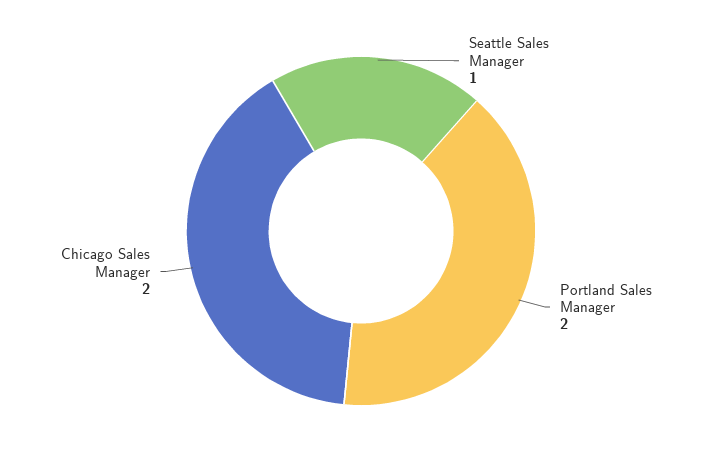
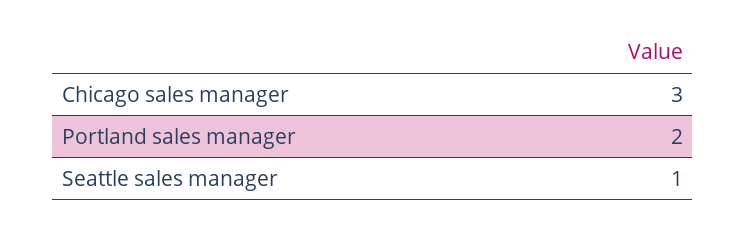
  {
    "Seattle Sales Manager": 1,
    "Portland Sales Manager": 2,
-   "Chicago Sales Manager": 2
+   "Chicago Sales Manager": 3
  }

